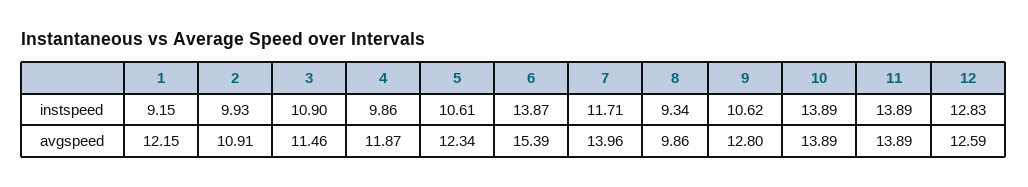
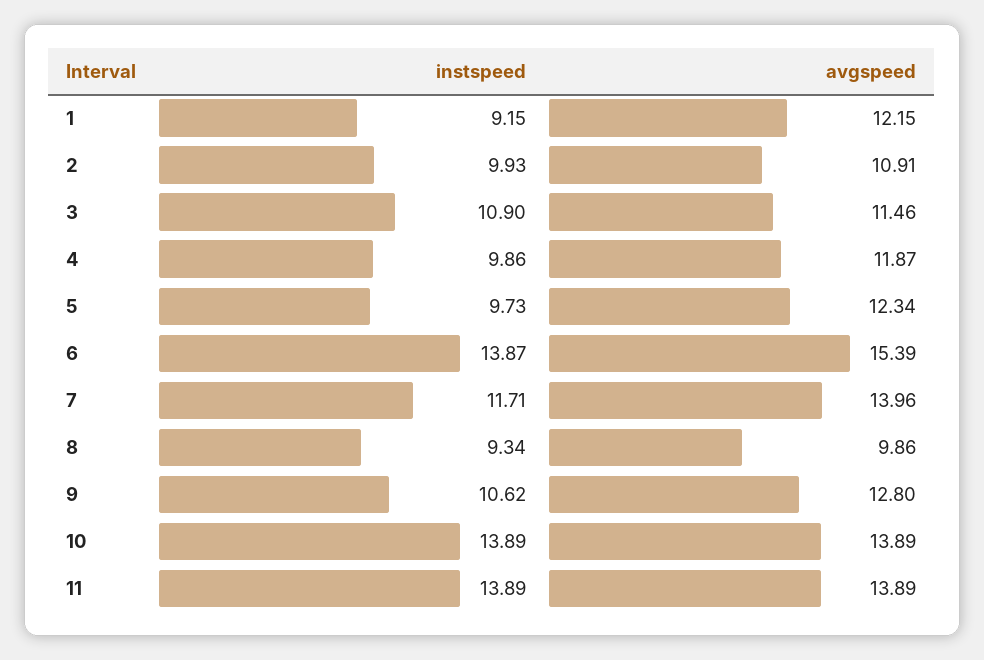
  {
    "1": {
      "instspeed": 9.15,
      "avgspeed": 12.15
    },
    "2": {
      "instspeed": 9.93,
      "avgspeed": 10.91
    },
    "3": {
      "instspeed": 10.9,
      "avgspeed": 11.46
    },
    "4": {
      "instspeed": 9.86,
      "avgspeed": 11.87
    },
    "5": {
-     "instspeed": 10.61,
+     "instspeed": 9.73,
      "avgspeed": 12.34
    },
    "6": {
      "instspeed": 13.87,
      "avgspeed": 15.39
    },
    "7": {
      "instspeed": 11.71,
      "avgspeed": 13.96
    },
    "8": {
      "instspeed": 9.34,
      "avgspeed": 9.86
    },
    "9": {
      "instspeed": 10.62,
      "avgspeed": 12.8
    },
    "10": {
      "instspeed": 13.89,
      "avgspeed": 13.89
    },
    "11": {
      "instspeed": 13.89,
      "avgspeed": 13.89
-   },
+   }
-   "12": {
-     "instspeed": 12.83,
-     "avgspeed": 12.59
-   }
  }

